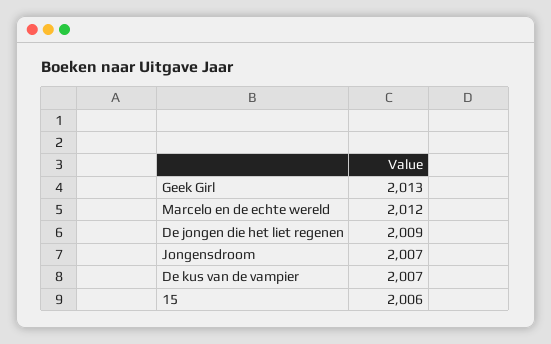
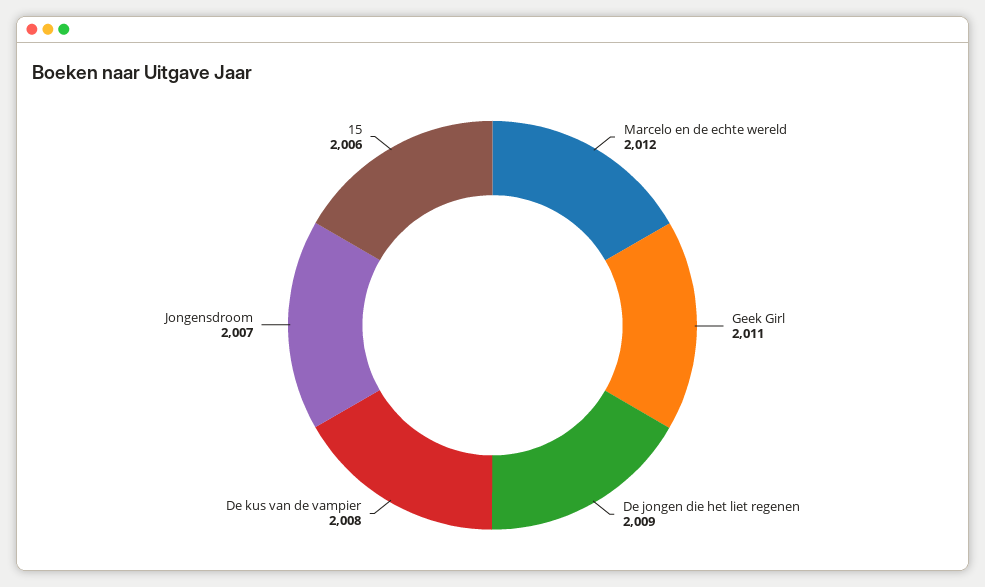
  {
-   "Geek Girl": 2013,
+   "Geek Girl": 2011,
    "Marcelo en de echte wereld": 2012,
    "De jongen die het liet regenen": 2009,
    "Jongensdroom": 2007,
-   "De kus van de vampier": 2007,
+   "De kus van de vampier": 2008,
    "15": 2006
  }

